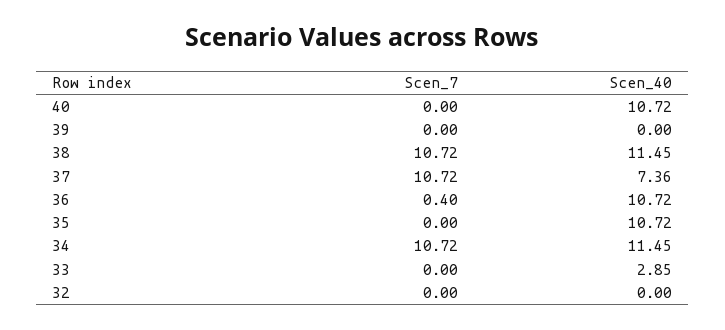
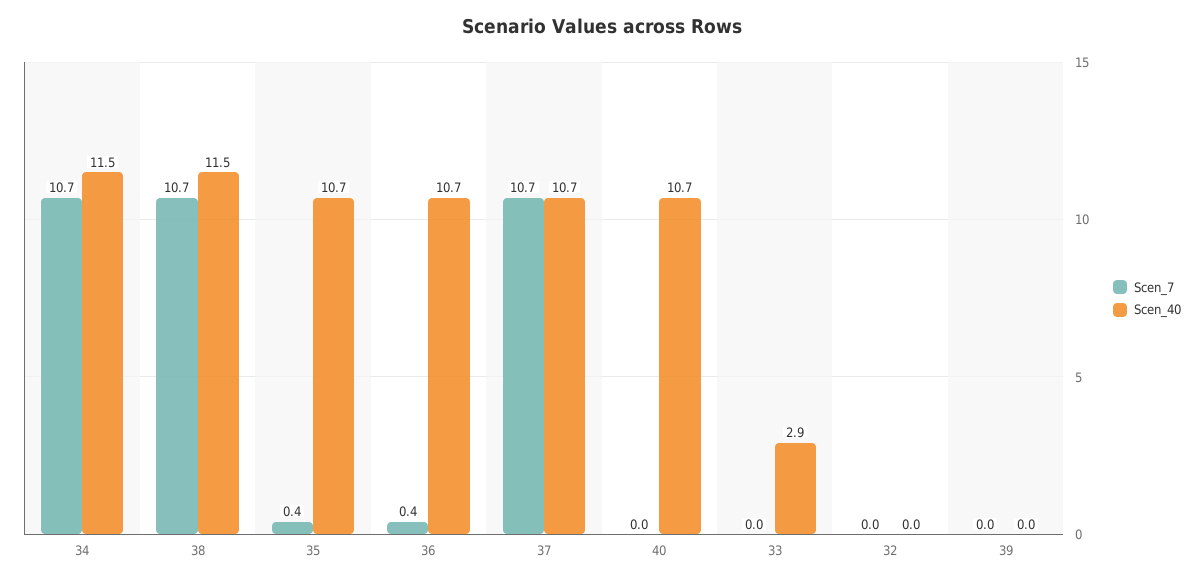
  {
    "Scen_7": {
      "40": 0,
      "39": 0,
      "38": 10.72,
      "37": 10.72,
      "36": 0.4,
-     "35": 0,
+     "35": 0.4,
      "34": 10.72,
      "33": 0,
      "32": 0
    },
    "Scen_40": {
      "40": 10.72,
      "39": 0,
      "38": 11.45,
-     "37": 7.36,
+     "37": 10.7,
      "36": 10.72,
      "35": 10.72,
      "34": 11.45,
      "33": 2.85,
      "32": 0
    }
  }

